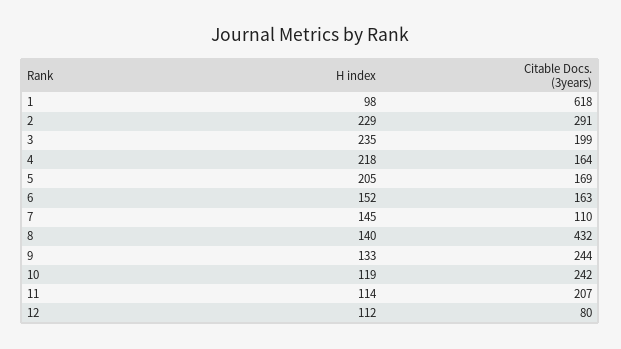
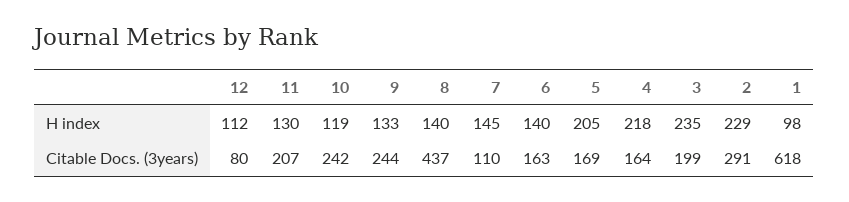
  {
    "H index": {
      "1": 98,
      "2": 229,
      "3": 235,
      "4": 218,
      "5": 205,
-     "6": 152,
+     "6": 140,
      "7": 145,
      "8": 140,
      "9": 133,
      "10": 119,
-     "11": 114,
+     "11": 130,
      "12": 112
    },
    "Citable Docs. (3years)": {
      "1": 618,
      "2": 291,
      "3": 199,
      "4": 164,
      "5": 169,
      "6": 163,
      "7": 110,
-     "8": 432,
+     "8": 437,
      "9": 244,
      "10": 242,
      "11": 207,
      "12": 80
    }
  }

